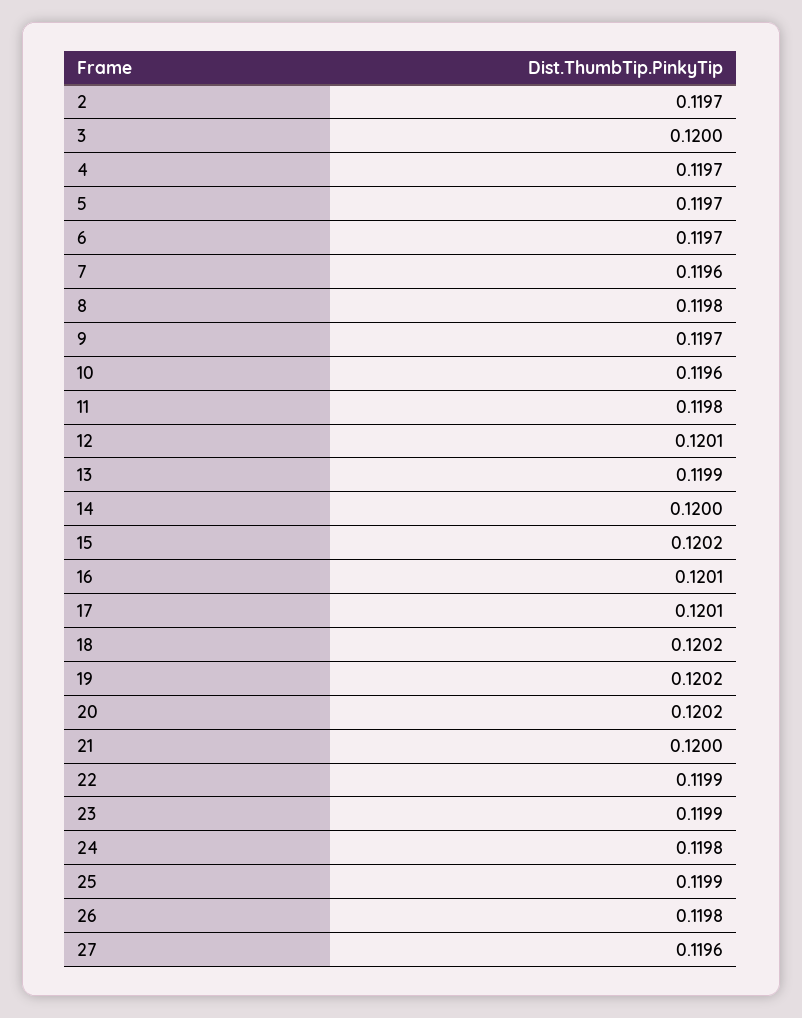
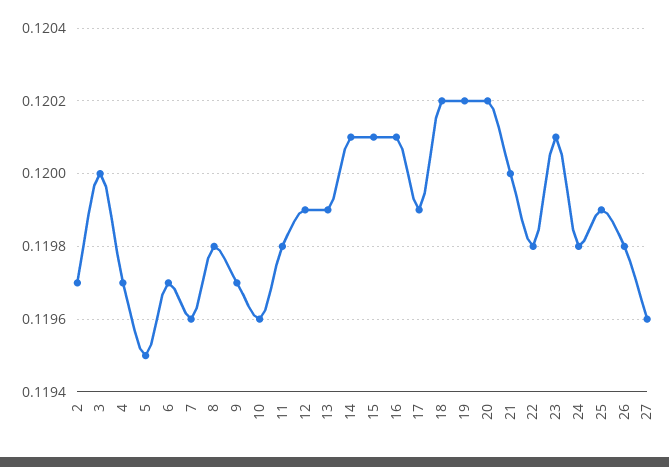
  {
    "2": 0.1197,
    "3": 0.12,
    "4": 0.1197,
-   "5": 0.1197,
+   "5": 0.1195,
    "6": 0.1197,
    "7": 0.1196,
    "8": 0.1198,
    "9": 0.1197,
    "10": 0.1196,
    "11": 0.1198,
-   "12": 0.1201,
+   "12": 0.1199,
    "13": 0.1199,
-   "14": 0.12,
+   "14": 0.1201,
-   "15": 0.1202,
+   "15": 0.1201,
    "16": 0.1201,
-   "17": 0.1201,
+   "17": 0.1199,
    "18": 0.1202,
    "19": 0.1202,
    "20": 0.1202,
    "21": 0.12,
-   "22": 0.1199,
+   "22": 0.1198,
-   "23": 0.1199,
+   "23": 0.1201,
    "24": 0.1198,
    "25": 0.1199,
    "26": 0.1198,
    "27": 0.1196
  }

